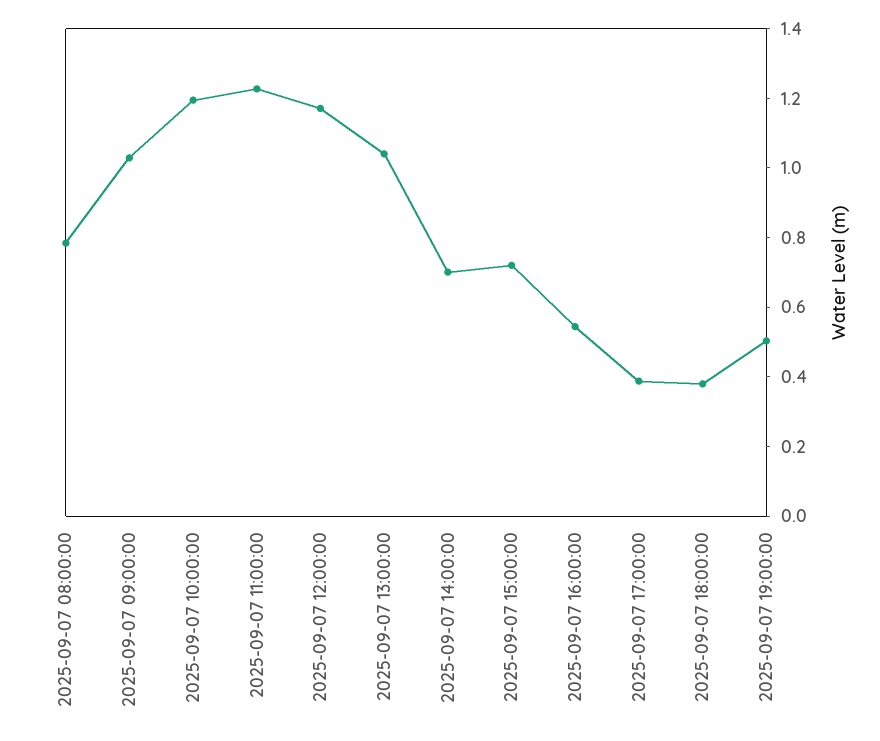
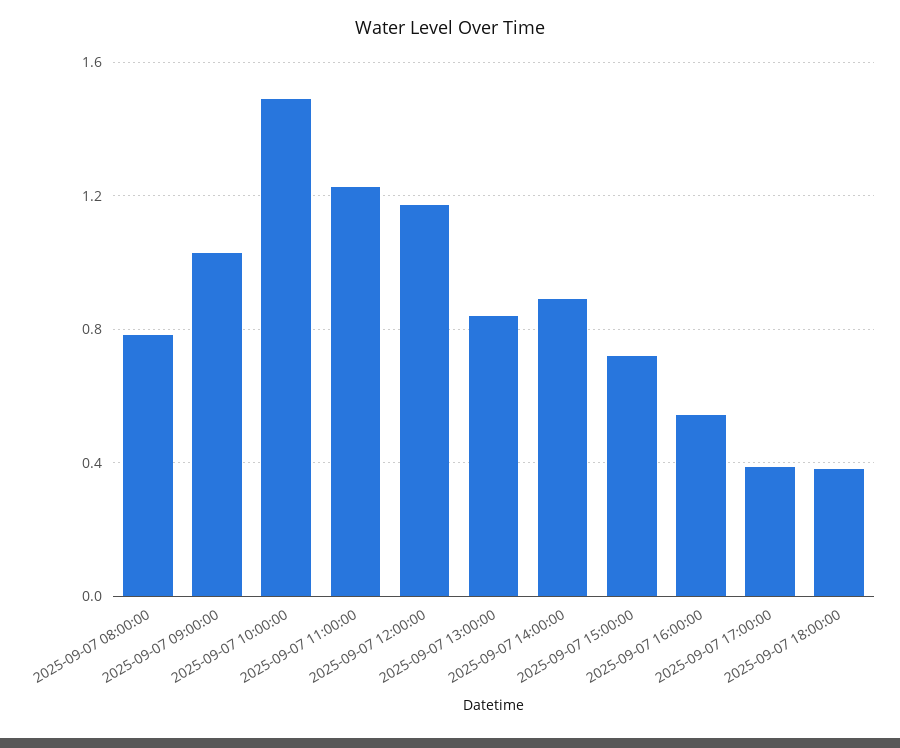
  {
    "2025-09-07 08:00:00": 0.8,
    "2025-09-07 09:00:00": 1.05,
-   "2025-09-07 10:00:00": 1.2,
+   "2025-09-07 10:00:00": 1.5,
    "2025-09-07 11:00:00": 1.25,
    "2025-09-07 12:00:00": 1.15,
-   "2025-09-07 13:00:00": 1.05,
+   "2025-09-07 13:00:00": 0.85,
-   "2025-09-07 14:00:00": 0.7,
+   "2025-09-07 14:00:00": 0.9,
    "2025-09-07 15:00:00": 0.7,
    "2025-09-07 16:00:00": 0.55,
    "2025-09-07 17:00:00": 0.4,
-   "2025-09-07 18:00:00": 0.4,
+   "2025-09-07 18:00:00": 0.4
-   "2025-09-07 19:00:00": 0.5
  }

